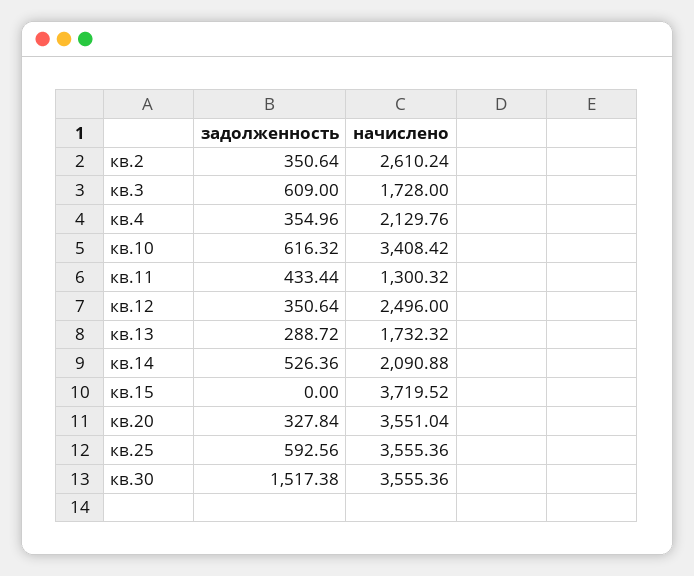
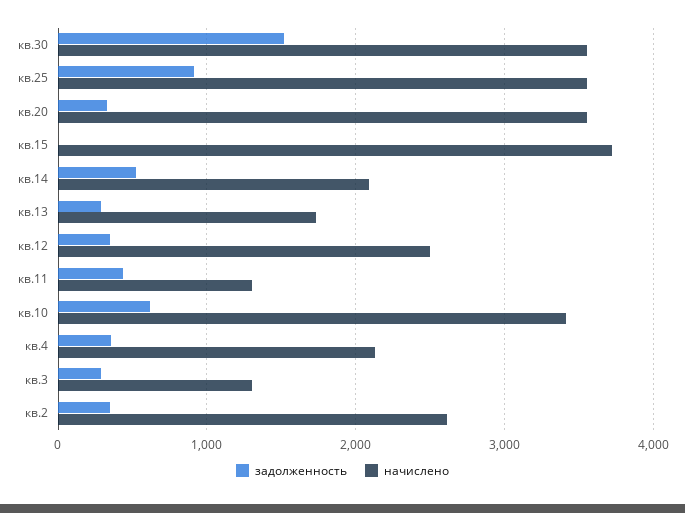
  {
    "задолженность": {
      "кв.2": 350.64,
-     "кв.3": 609,
+     "кв.3": 300,
      "кв.4": 354.96,
      "кв.10": 616.32,
      "кв.11": 433.44,
      "кв.12": 350.64,
      "кв.13": 288.72,
      "кв.14": 526.36,
      "кв.15": 0,
      "кв.20": 327.84,
-     "кв.25": 592.56,
+     "кв.25": 900,
      "кв.30": 1517.38
    },
    "начислено": {
      "кв.2": 2610.24,
-     "кв.3": 1728,
+     "кв.3": 1300,
      "кв.4": 2129.76,
      "кв.10": 3408.42,
      "кв.11": 1300.32,
      "кв.12": 2496,
      "кв.13": 1732.32,
      "кв.14": 2090.88,
      "кв.15": 3719.52,
      "кв.20": 3551.04,
      "кв.25": 3555.36,
      "кв.30": 3555.36
    }
  }

